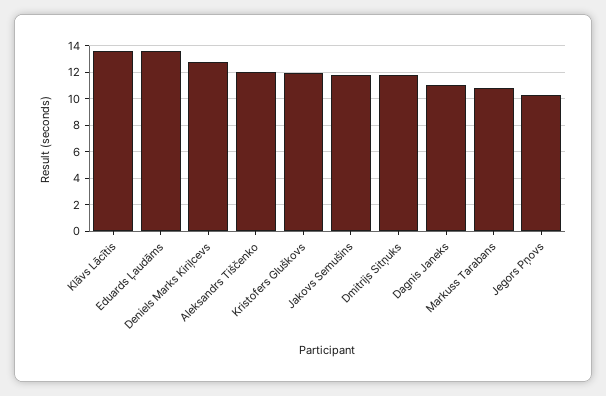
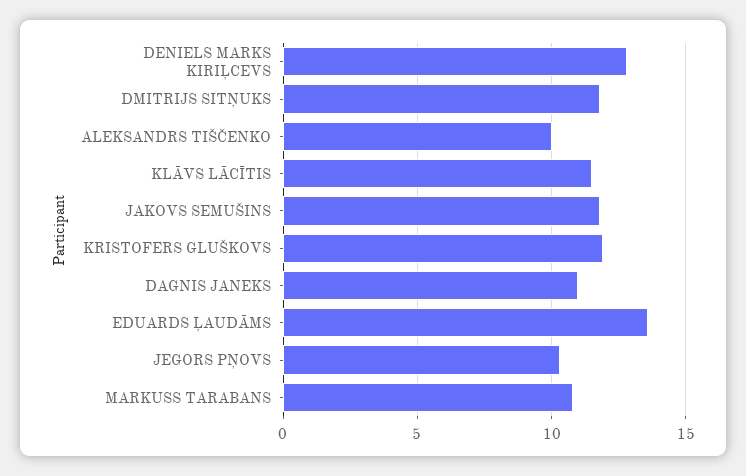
  {
-   "Klāvs Lācītis": 13.5,
+   "Klāvs Lācītis": 11.5,
    "Eduards Ļaudāms": 13.5,
    "Deniels Marks Kiriļcevs": 13,
-   "Aleksandrs Tiščenko": 12,
+   "Aleksandrs Tiščenko": 10,
    "Kristofers Gluškovs": 12,
    "Jakovs Semušins": 12,
    "Dmitrijs Sitņuks": 12,
    "Dagnis Janeks": 11,
    "Markuss Tarabans": 11,
    "Jegors Pņovs": 10.5
  }

